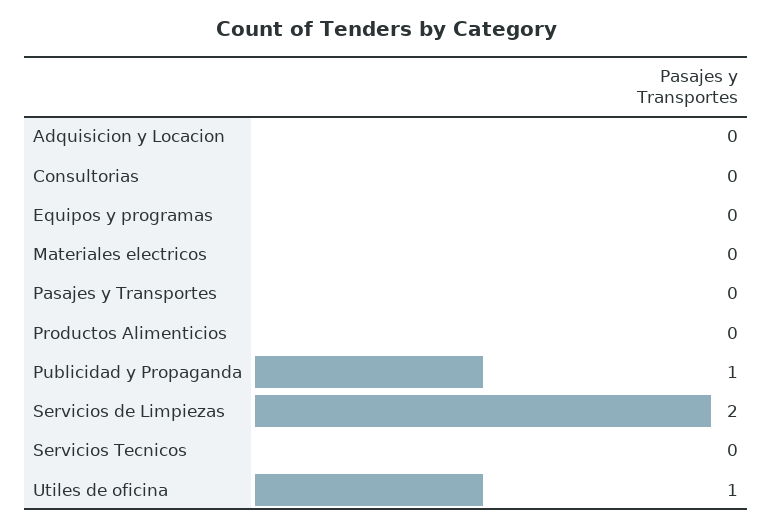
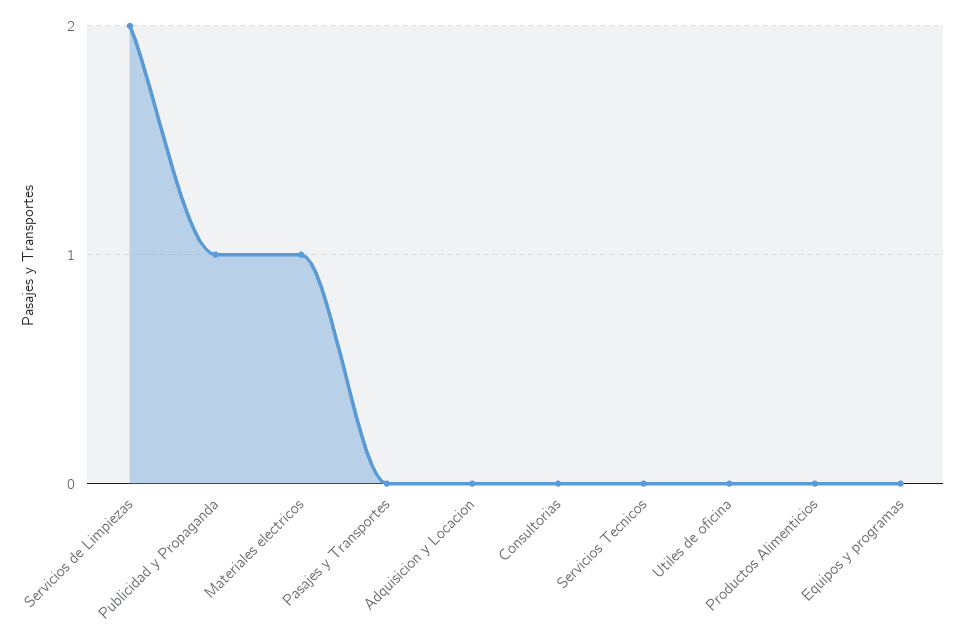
  {
    "Adquisicion y Locacion": 0,
    "Consultorias": 0,
    "Equipos y programas": 0,
-   "Materiales electricos": 0,
+   "Materiales electricos": 1,
    "Pasajes y Transportes": 0,
    "Productos Alimenticios": 0,
    "Publicidad y Propaganda": 1,
    "Servicios de Limpiezas": 2,
    "Servicios Tecnicos": 0,
-   "Utiles de oficina": 1
+   "Utiles de oficina": 0
  }

